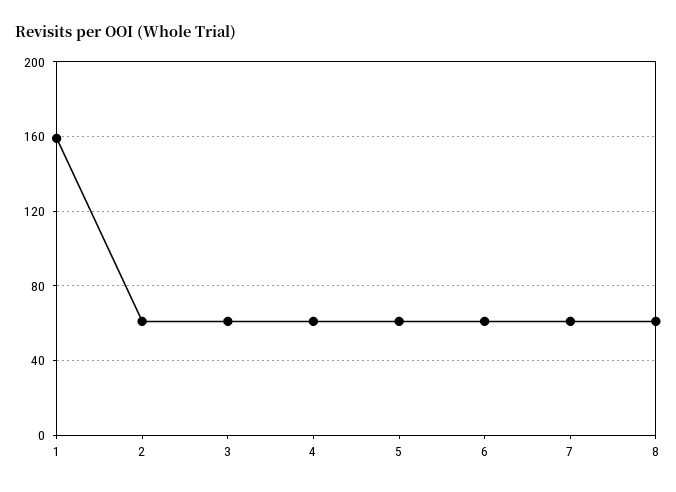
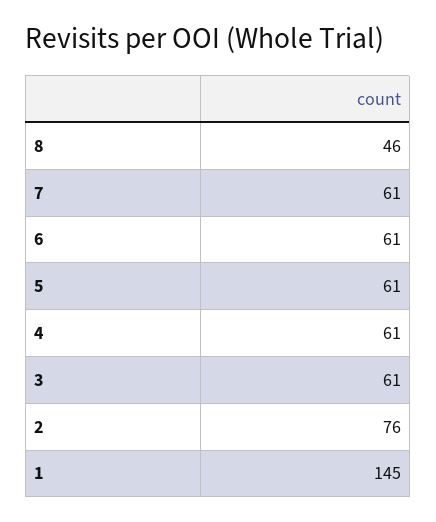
  {
-   "1": 160,
+   "1": 145,
-   "2": 60,
+   "2": 76,
    "3": 61,
    "4": 61,
    "5": 61,
    "6": 61,
    "7": 61,
-   "8": 60
+   "8": 46
  }

